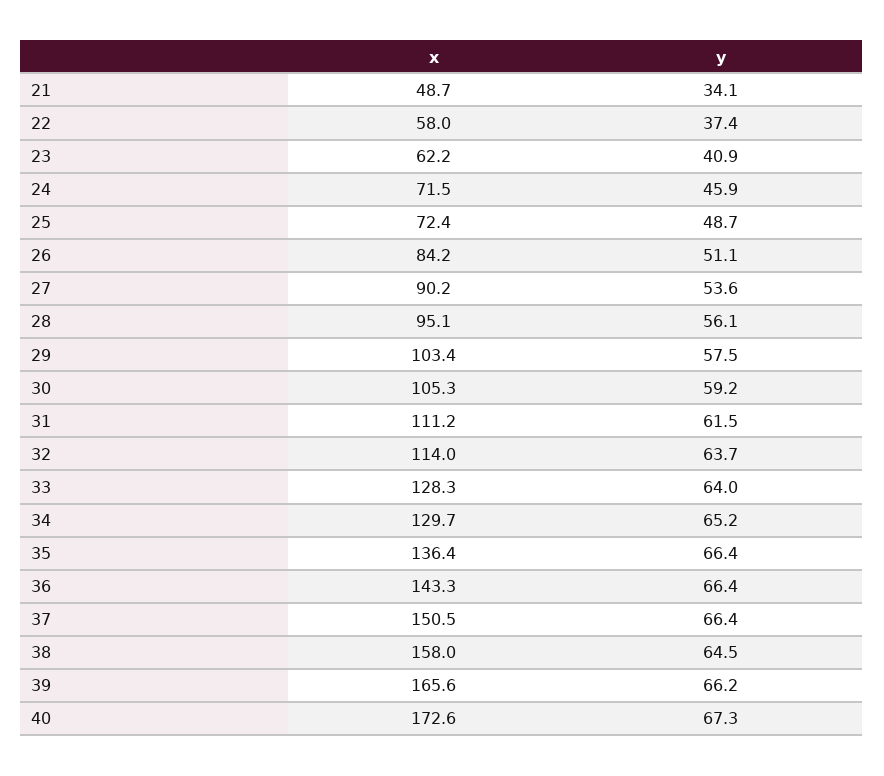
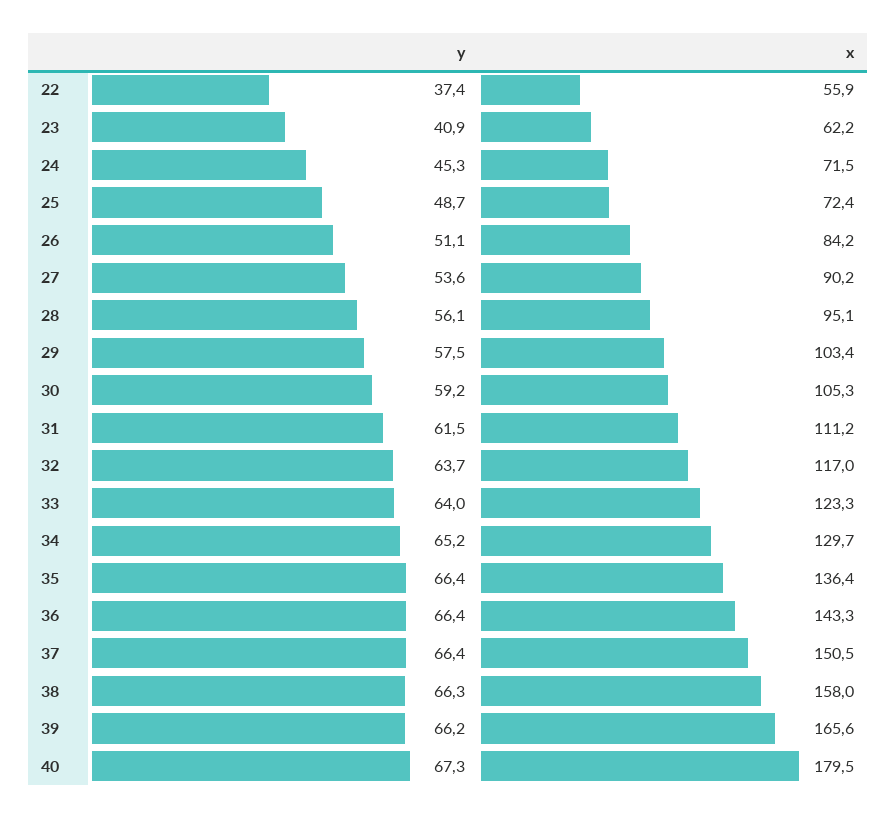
  {
    "x": {
-     "21": 48.7,
-     "22": 58,
+     "22": 55.9,
      "23": 62.2,
      "24": 71.5,
      "25": 72.4,
      "26": 84.2,
      "27": 90.2,
      "28": 95.1,
      "29": 103.4,
      "30": 105.3,
      "31": 111.2,
-     "32": 114,
+     "32": 117,
-     "33": 128.3,
+     "33": 123.3,
      "34": 129.7,
      "35": 136.4,
      "36": 143.3,
      "37": 150.5,
      "38": 158,
      "39": 165.6,
-     "40": 172.6
+     "40": 179.5
    },
    "y": {
-     "21": 34.1,
      "22": 37.4,
      "23": 40.9,
-     "24": 45.9,
+     "24": 45.3,
      "25": 48.7,
      "26": 51.1,
      "27": 53.6,
      "28": 56.1,
      "29": 57.5,
      "30": 59.2,
      "31": 61.5,
      "32": 63.7,
      "33": 64,
      "34": 65.2,
      "35": 66.4,
      "36": 66.4,
      "37": 66.4,
-     "38": 64.5,
+     "38": 66.3,
      "39": 66.2,
      "40": 67.3
    }
  }

